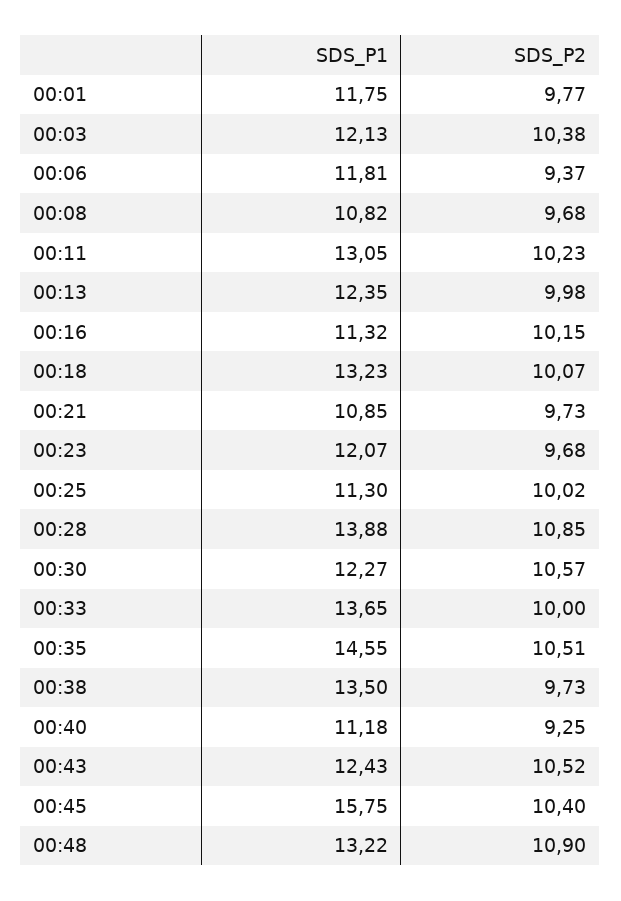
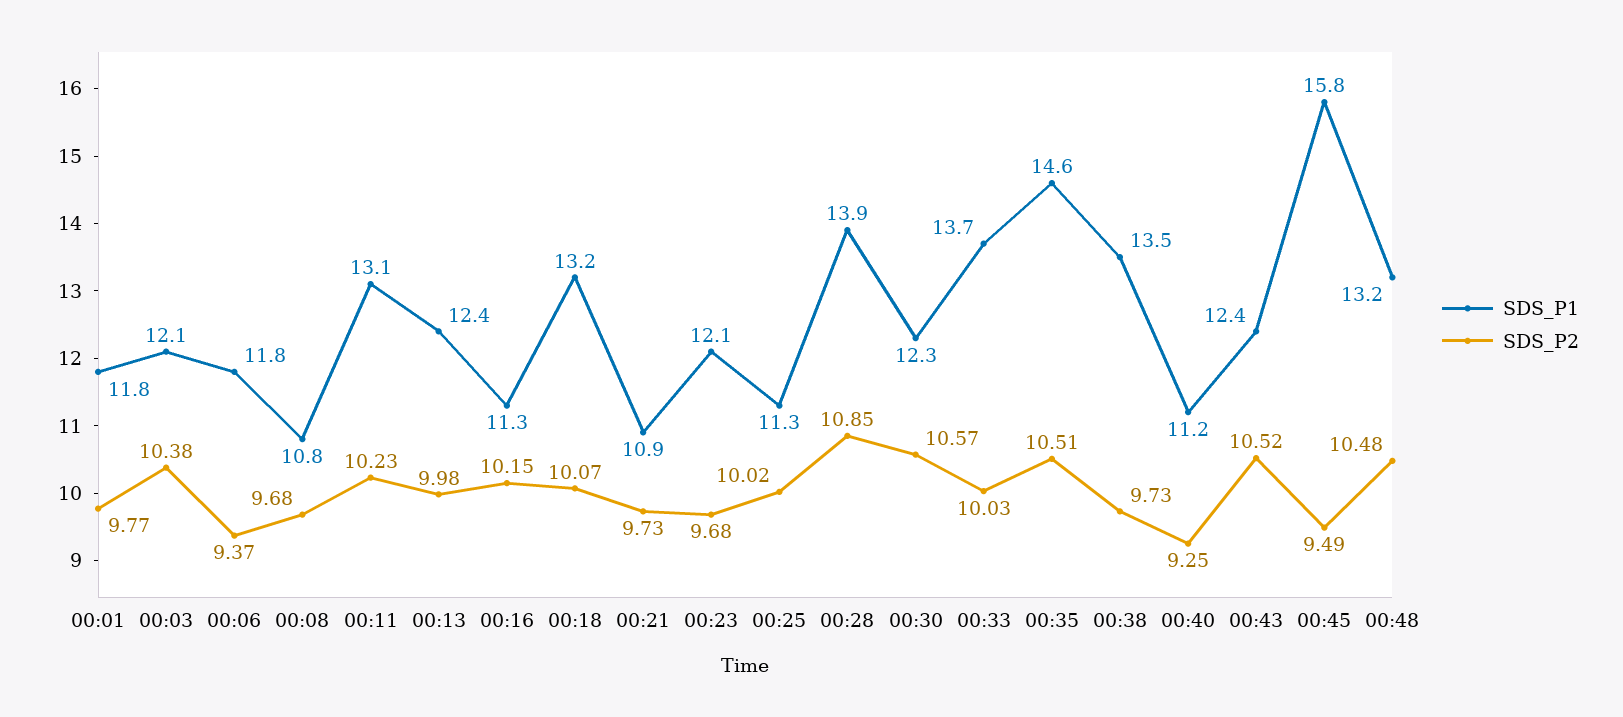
  {
    "SDS_P1": {
      "00:01": 11.75,
      "00:03": 12.13,
      "00:06": 11.81,
      "00:08": 10.82,
      "00:11": 13.05,
      "00:13": 12.35,
      "00:16": 11.32,
      "00:18": 13.23,
      "00:21": 10.85,
      "00:23": 12.07,
      "00:25": 11.3,
      "00:28": 13.88,
      "00:30": 12.27,
      "00:33": 13.65,
      "00:35": 14.55,
      "00:38": 13.5,
      "00:40": 11.18,
      "00:43": 12.43,
      "00:45": 15.75,
      "00:48": 13.22
    },
    "SDS_P2": {
      "00:01": 9.77,
      "00:03": 10.38,
      "00:06": 9.37,
      "00:08": 9.68,
      "00:11": 10.23,
      "00:13": 9.98,
      "00:16": 10.15,
      "00:18": 10.07,
      "00:21": 9.73,
      "00:23": 9.68,
      "00:25": 10.02,
      "00:28": 10.85,
      "00:30": 10.57,
-     "00:33": 10,
+     "00:33": 10.03,
      "00:35": 10.51,
      "00:38": 9.73,
      "00:40": 9.25,
      "00:43": 10.52,
-     "00:45": 10.4,
+     "00:45": 9.49,
-     "00:48": 10.9
+     "00:48": 10.48
    }
  }

